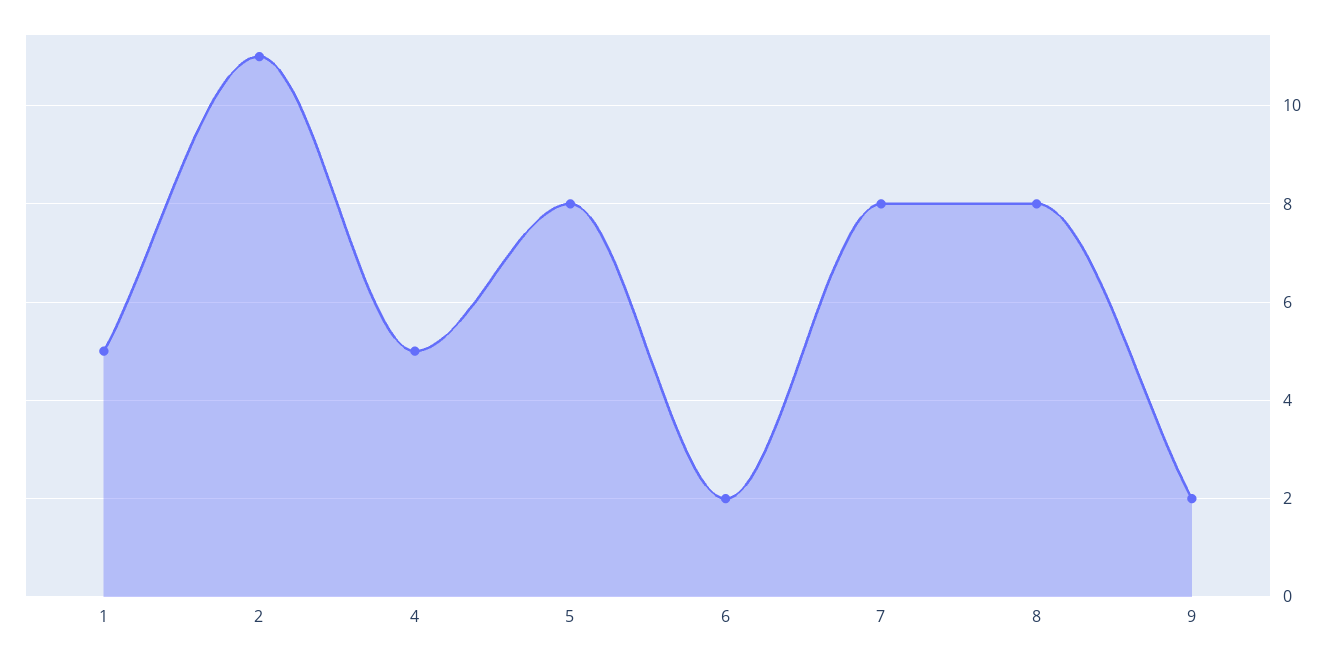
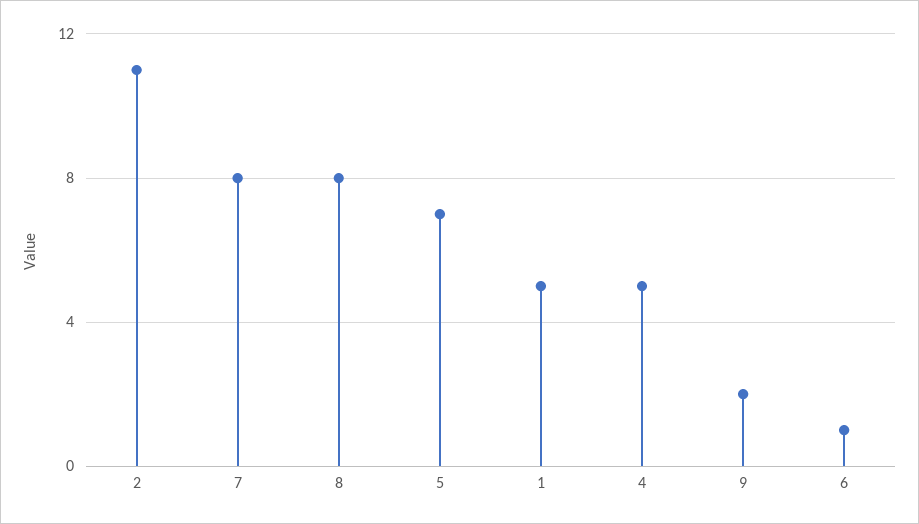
  {
    "1": 5,
    "2": 11,
    "4": 5,
-   "5": 8,
+   "5": 7,
-   "6": 2,
+   "6": 1,
    "7": 8,
    "8": 8,
    "9": 2
  }

